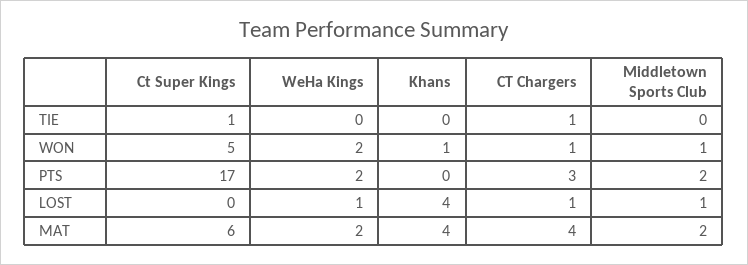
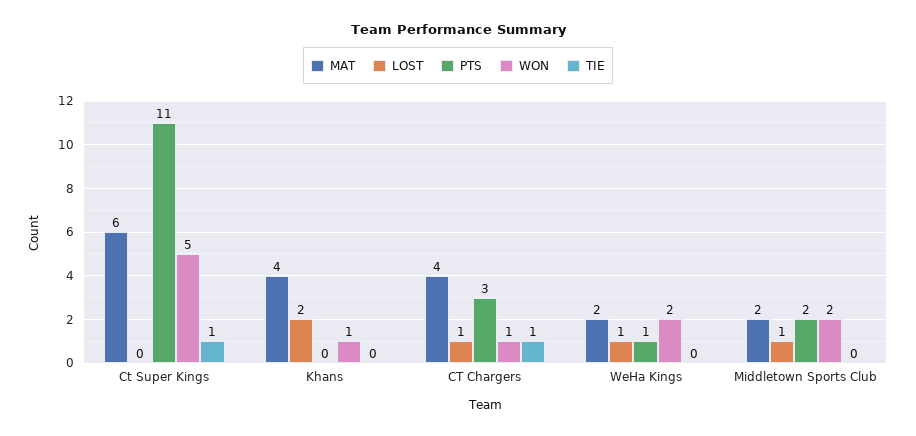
  {
    "TIE": {
      "Ct Super Kings": 1,
      "WeHa Kings": 0,
      "Khans": 0,
      "CT Chargers": 1,
      "Middletown Sports Club": 0
    },
    "WON": {
      "Ct Super Kings": 5,
      "WeHa Kings": 2,
      "Khans": 1,
      "CT Chargers": 1,
-     "Middletown Sports Club": 1
+     "Middletown Sports Club": 2
    },
    "PTS": {
-     "Ct Super Kings": 17,
+     "Ct Super Kings": 11,
-     "WeHa Kings": 2,
+     "WeHa Kings": 1,
      "Khans": 0,
      "CT Chargers": 3,
      "Middletown Sports Club": 2
    },
    "LOST": {
      "Ct Super Kings": 0,
      "WeHa Kings": 1,
-     "Khans": 4,
+     "Khans": 2,
      "CT Chargers": 1,
      "Middletown Sports Club": 1
    },
    "MAT": {
      "Ct Super Kings": 6,
      "WeHa Kings": 2,
      "Khans": 4,
      "CT Chargers": 4,
      "Middletown Sports Club": 2
    }
  }

